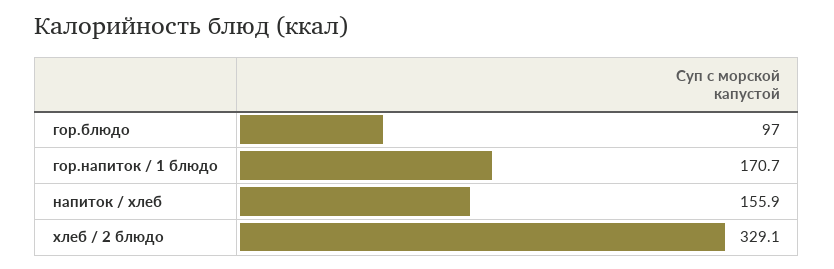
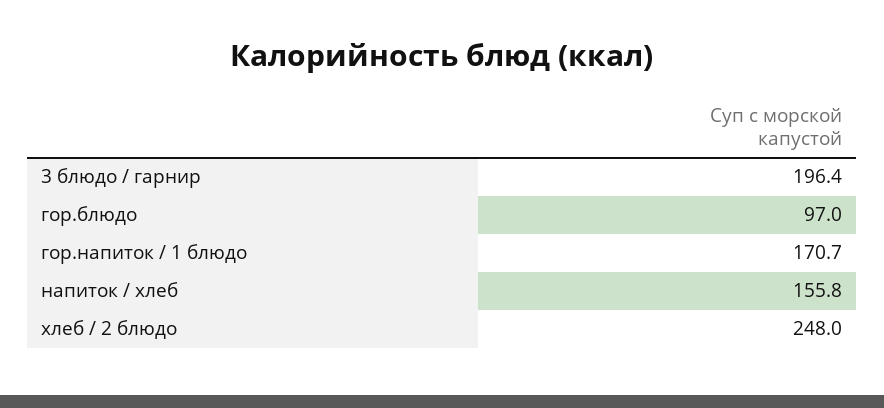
  {
    "гор.блюдо": 97,
    "гор.напиток / 1 блюдо": 170.7,
-   "напиток / хлеб": 155.9,
+   "напиток / хлеб": 155.8,
-   "хлеб / 2 блюдо": 329.1
+   "хлеб / 2 блюдо": 248,
+   "3 блюдо / гарнир": 196.4
  }

